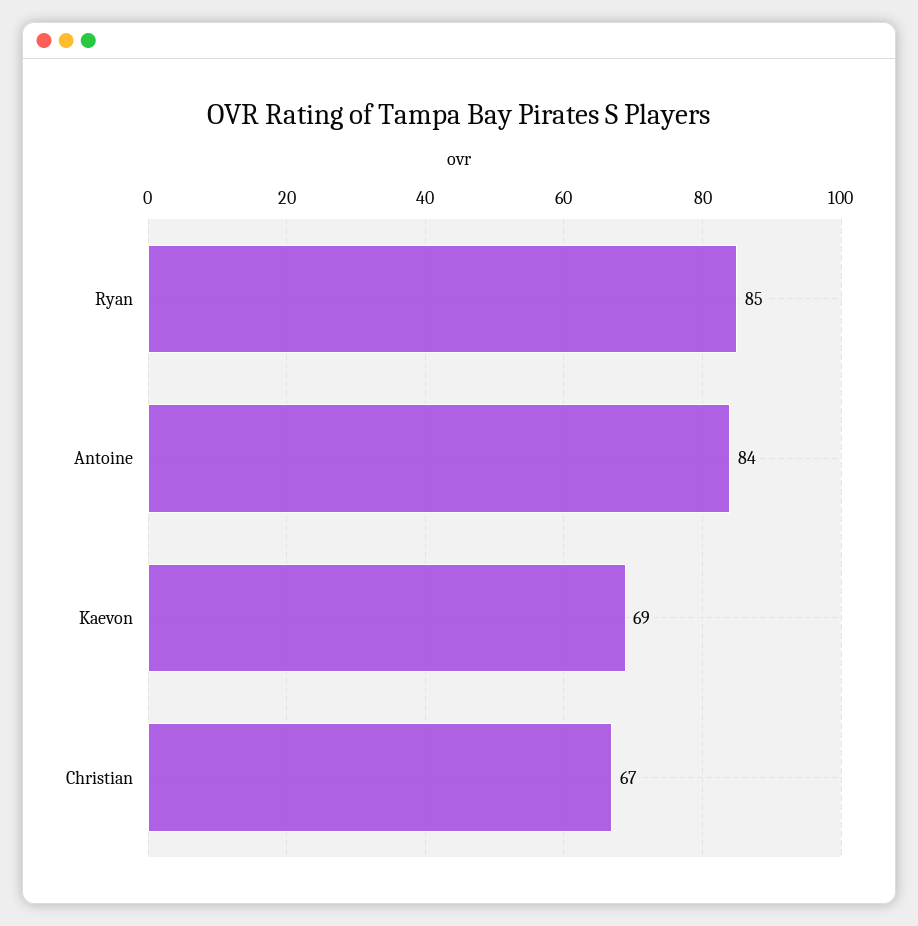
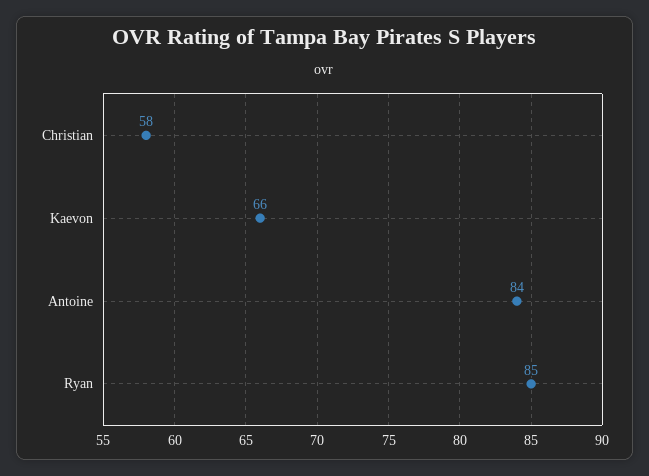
  {
    "Ryan": 85,
    "Antoine": 84,
-   "Kaevon": 69,
+   "Kaevon": 66,
-   "Christian": 67
+   "Christian": 58
  }

